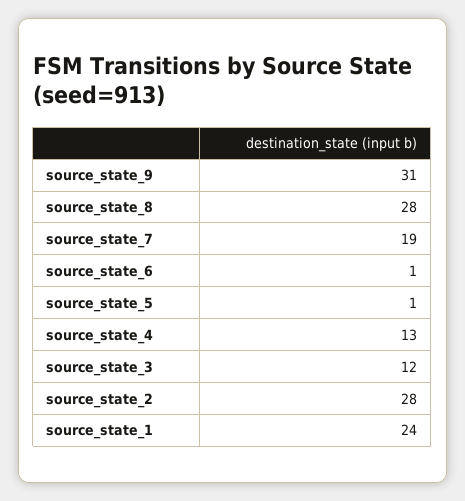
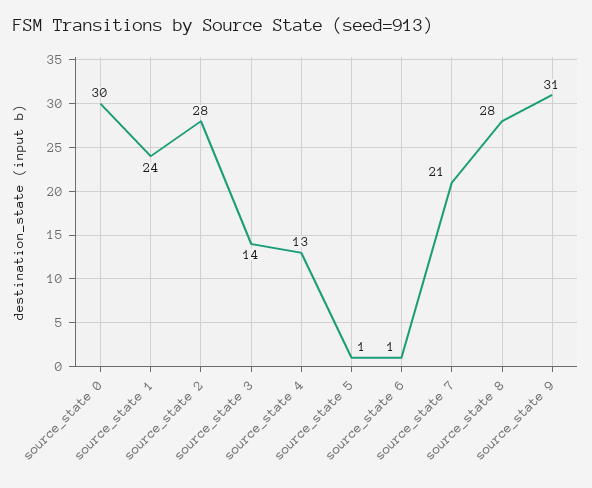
  {
    "source_state_9": 31,
    "source_state_8": 28,
-   "source_state_7": 19,
+   "source_state_7": 21,
    "source_state_6": 1,
    "source_state_5": 1,
    "source_state_4": 13,
-   "source_state_3": 12,
+   "source_state_3": 14,
    "source_state_2": 28,
-   "source_state_1": 24
+   "source_state_1": 24,
+   "source_state 0": 30
  }

